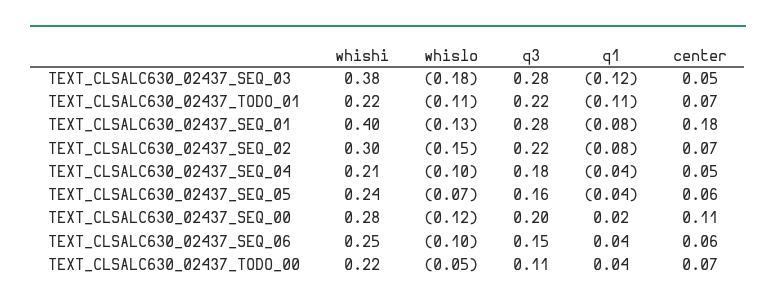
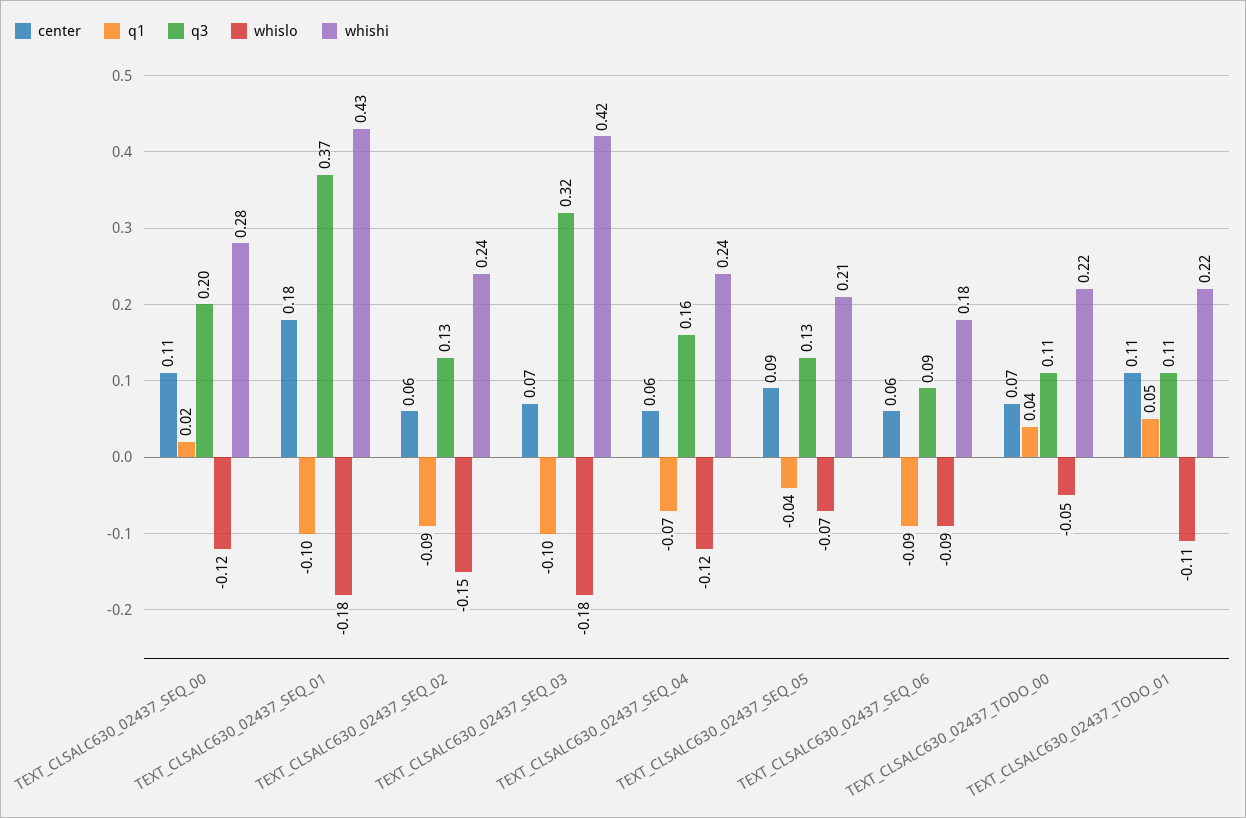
  {
    "whishi": {
-     "TEXT_CLSALC630_02437_SEQ_03": 0.38,
+     "TEXT_CLSALC630_02437_SEQ_03": 0.42,
      "TEXT_CLSALC630_02437_TODO_01": 0.22,
-     "TEXT_CLSALC630_02437_SEQ_01": 0.4,
+     "TEXT_CLSALC630_02437_SEQ_01": 0.43,
-     "TEXT_CLSALC630_02437_SEQ_02": 0.3,
+     "TEXT_CLSALC630_02437_SEQ_02": 0.24,
-     "TEXT_CLSALC630_02437_SEQ_04": 0.21,
+     "TEXT_CLSALC630_02437_SEQ_04": 0.24,
-     "TEXT_CLSALC630_02437_SEQ_05": 0.24,
+     "TEXT_CLSALC630_02437_SEQ_05": 0.21,
      "TEXT_CLSALC630_02437_SEQ_00": 0.28,
-     "TEXT_CLSALC630_02437_SEQ_06": 0.25,
+     "TEXT_CLSALC630_02437_SEQ_06": 0.18,
      "TEXT_CLSALC630_02437_TODO_00": 0.22
    },
    "whislo": {
      "TEXT_CLSALC630_02437_SEQ_03": -0.18,
      "TEXT_CLSALC630_02437_TODO_01": -0.11,
-     "TEXT_CLSALC630_02437_SEQ_01": -0.13,
+     "TEXT_CLSALC630_02437_SEQ_01": -0.18,
      "TEXT_CLSALC630_02437_SEQ_02": -0.15,
-     "TEXT_CLSALC630_02437_SEQ_04": -0.1,
+     "TEXT_CLSALC630_02437_SEQ_04": -0.12,
      "TEXT_CLSALC630_02437_SEQ_05": -0.07,
      "TEXT_CLSALC630_02437_SEQ_00": -0.12,
-     "TEXT_CLSALC630_02437_SEQ_06": -0.1,
+     "TEXT_CLSALC630_02437_SEQ_06": -0.09,
      "TEXT_CLSALC630_02437_TODO_00": -0.05
    },
    "q3": {
-     "TEXT_CLSALC630_02437_SEQ_03": 0.28,
+     "TEXT_CLSALC630_02437_SEQ_03": 0.32,
-     "TEXT_CLSALC630_02437_TODO_01": 0.22,
+     "TEXT_CLSALC630_02437_TODO_01": 0.11,
-     "TEXT_CLSALC630_02437_SEQ_01": 0.28,
+     "TEXT_CLSALC630_02437_SEQ_01": 0.37,
-     "TEXT_CLSALC630_02437_SEQ_02": 0.22,
+     "TEXT_CLSALC630_02437_SEQ_02": 0.13,
-     "TEXT_CLSALC630_02437_SEQ_04": 0.18,
+     "TEXT_CLSALC630_02437_SEQ_04": 0.16,
-     "TEXT_CLSALC630_02437_SEQ_05": 0.16,
+     "TEXT_CLSALC630_02437_SEQ_05": 0.13,
      "TEXT_CLSALC630_02437_SEQ_00": 0.2,
-     "TEXT_CLSALC630_02437_SEQ_06": 0.15,
+     "TEXT_CLSALC630_02437_SEQ_06": 0.09,
      "TEXT_CLSALC630_02437_TODO_00": 0.11
    },
    "q1": {
-     "TEXT_CLSALC630_02437_SEQ_03": -0.12,
+     "TEXT_CLSALC630_02437_SEQ_03": -0.1,
-     "TEXT_CLSALC630_02437_TODO_01": -0.11,
+     "TEXT_CLSALC630_02437_TODO_01": 0.05,
-     "TEXT_CLSALC630_02437_SEQ_01": -0.08,
+     "TEXT_CLSALC630_02437_SEQ_01": -0.1,
-     "TEXT_CLSALC630_02437_SEQ_02": -0.08,
+     "TEXT_CLSALC630_02437_SEQ_02": -0.09,
-     "TEXT_CLSALC630_02437_SEQ_04": -0.04,
+     "TEXT_CLSALC630_02437_SEQ_04": -0.07,
      "TEXT_CLSALC630_02437_SEQ_05": -0.04,
      "TEXT_CLSALC630_02437_SEQ_00": 0.02,
-     "TEXT_CLSALC630_02437_SEQ_06": 0.04,
+     "TEXT_CLSALC630_02437_SEQ_06": -0.09,
      "TEXT_CLSALC630_02437_TODO_00": 0.04
    },
    "center": {
-     "TEXT_CLSALC630_02437_SEQ_03": 0.05,
+     "TEXT_CLSALC630_02437_SEQ_03": 0.07,
-     "TEXT_CLSALC630_02437_TODO_01": 0.07,
+     "TEXT_CLSALC630_02437_TODO_01": 0.11,
      "TEXT_CLSALC630_02437_SEQ_01": 0.18,
-     "TEXT_CLSALC630_02437_SEQ_02": 0.07,
+     "TEXT_CLSALC630_02437_SEQ_02": 0.06,
-     "TEXT_CLSALC630_02437_SEQ_04": 0.05,
+     "TEXT_CLSALC630_02437_SEQ_04": 0.06,
-     "TEXT_CLSALC630_02437_SEQ_05": 0.06,
+     "TEXT_CLSALC630_02437_SEQ_05": 0.09,
      "TEXT_CLSALC630_02437_SEQ_00": 0.11,
      "TEXT_CLSALC630_02437_SEQ_06": 0.06,
      "TEXT_CLSALC630_02437_TODO_00": 0.07
    }
  }

